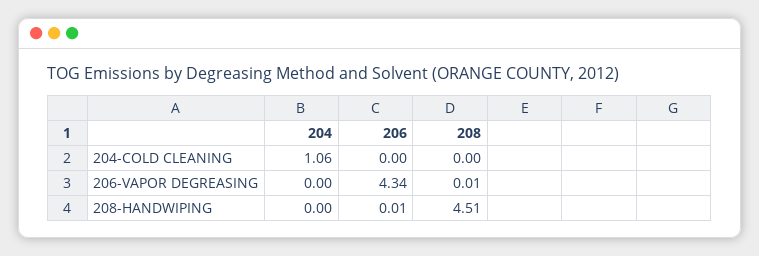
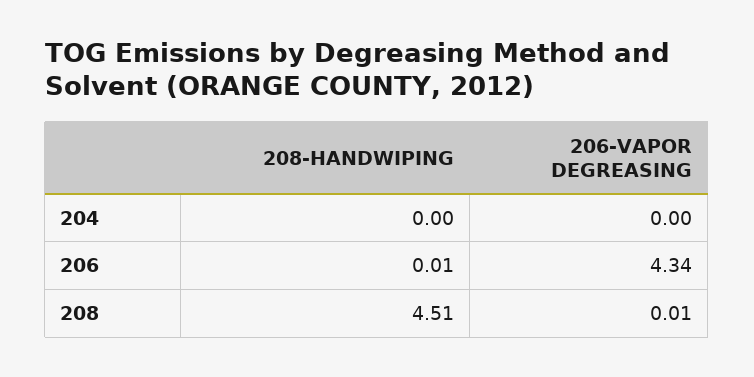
  {
    "204": {
-     "204-COLD CLEANING": 1.06,
      "206-VAPOR DEGREASING": 0,
      "208-HANDWIPING": 0
    },
    "206": {
-     "204-COLD CLEANING": 0,
      "206-VAPOR DEGREASING": 4.34,
      "208-HANDWIPING": 0.01
    },
    "208": {
-     "204-COLD CLEANING": 0,
      "206-VAPOR DEGREASING": 0.01,
      "208-HANDWIPING": 4.51
    }
  }

